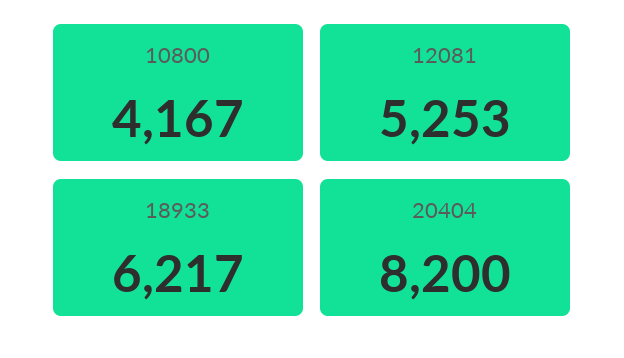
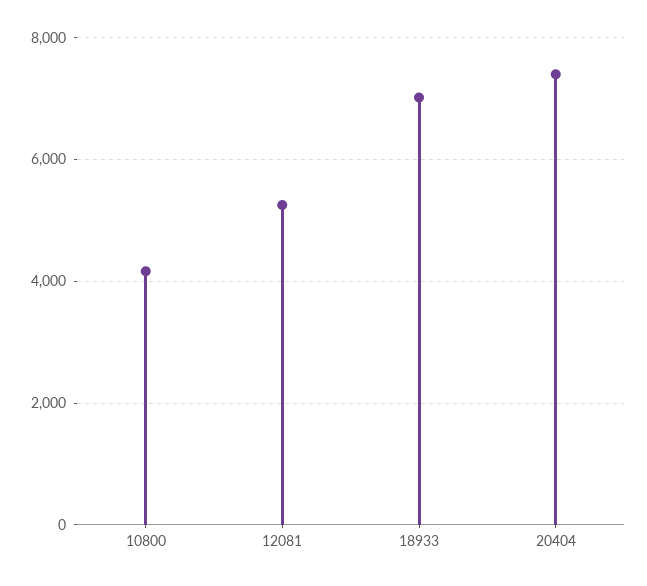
  {
    "10800": 4167,
    "12081": 5253,
-   "18933": 6217,
+   "18933": 7000,
-   "20404": 8200
+   "20404": 7400
  }

